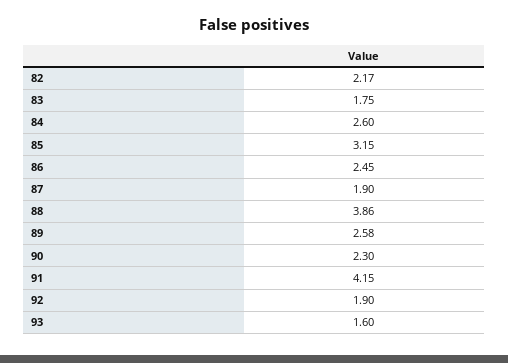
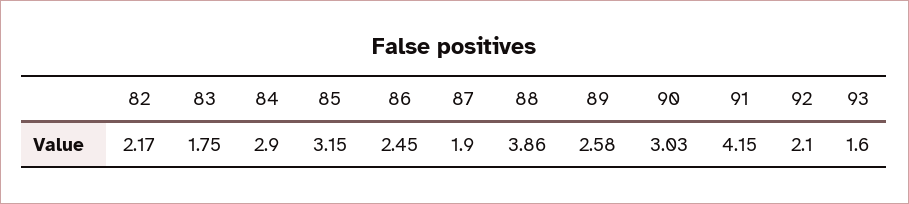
  {
    "82": 2.17,
    "83": 1.75,
-   "84": 2.6,
+   "84": 2.9,
    "85": 3.15,
    "86": 2.45,
    "87": 1.9,
    "88": 3.86,
    "89": 2.58,
-   "90": 2.3,
+   "90": 3.03,
    "91": 4.15,
-   "92": 1.9,
+   "92": 2.1,
    "93": 1.6
  }

